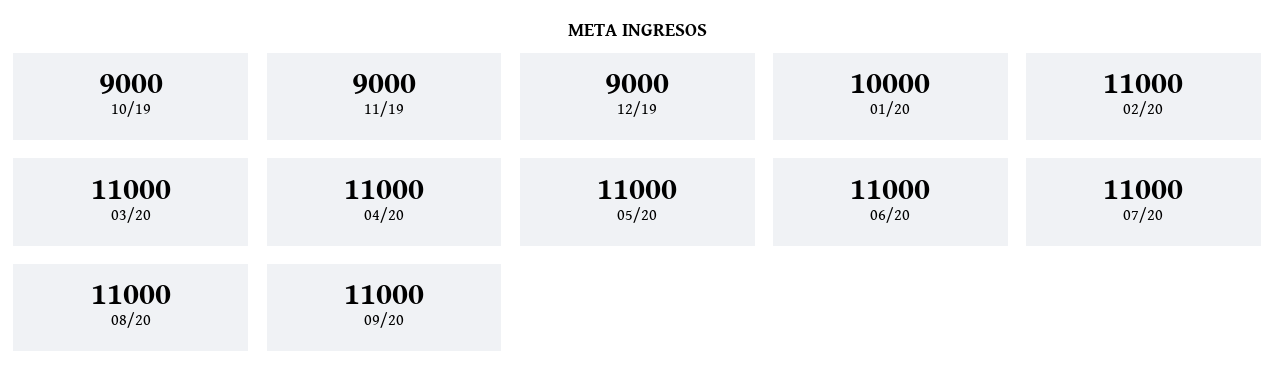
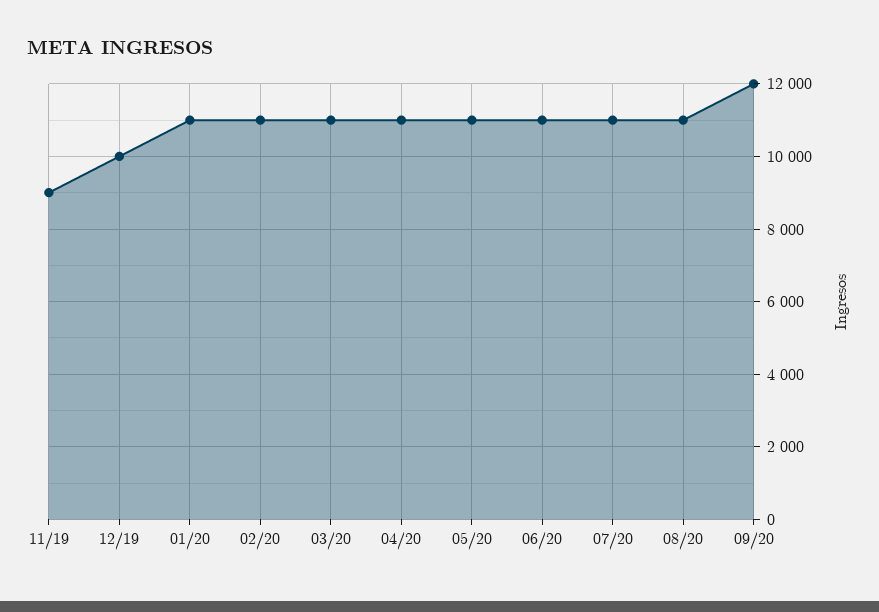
  {
-   "10/19": 9000,
    "11/19": 9000,
-   "12/19": 9000,
+   "12/19": 10000,
-   "01/20": 10000,
+   "01/20": 11000,
    "02/20": 11000,
    "03/20": 11000,
    "04/20": 11000,
    "05/20": 11000,
    "06/20": 11000,
    "07/20": 11000,
    "08/20": 11000,
-   "09/20": 11000
+   "09/20": 12000
  }

